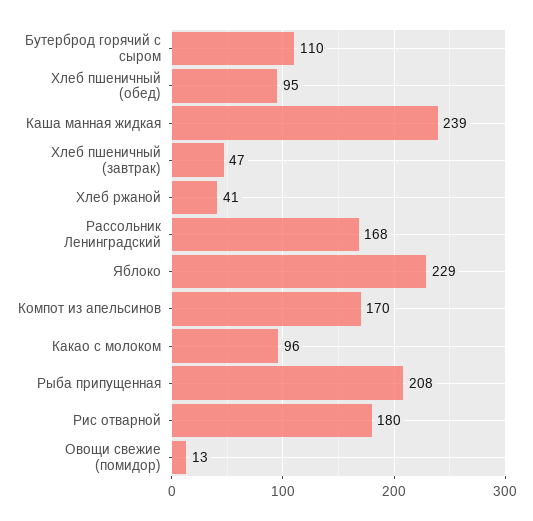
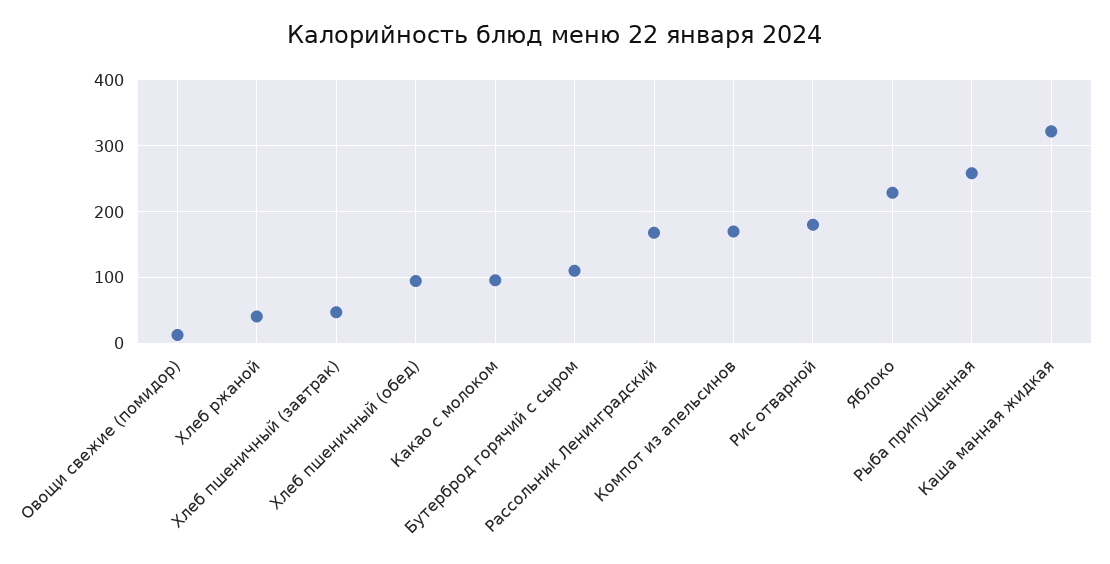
  {
    "Бутерброд горячий с сыром": 110,
    "Хлеб пшеничный (обед)": 95,
-   "Каша манная жидкая": 239,
+   "Каша манная жидкая": 320,
    "Хлеб пшеничный (завтрак)": 47,
    "Хлеб ржаной": 41,
    "Рассольник Ленинградский": 168,
    "Яблоко": 229,
    "Компот из апельсинов": 170,
    "Какао с молоком": 96,
-   "Рыба припущенная": 208,
+   "Рыба припущенная": 260,
    "Рис отварной": 180,
    "Овощи свежие (помидор)": 13
  }

